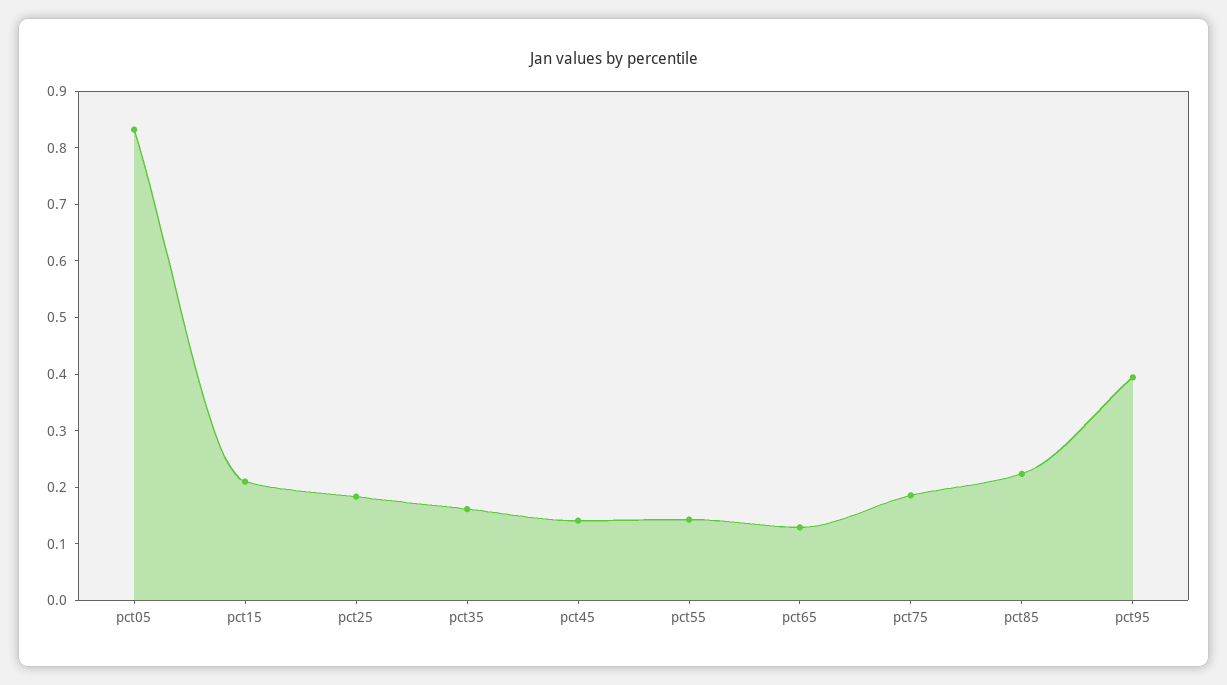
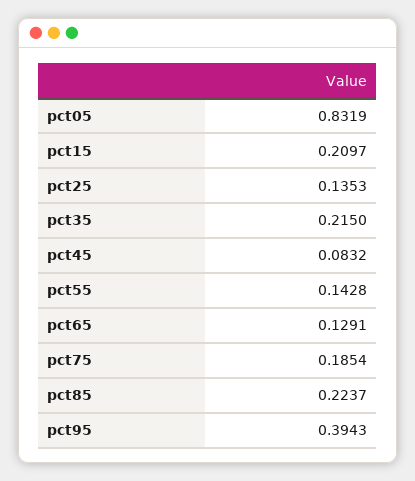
  {
    "pct05": 0.8319,
    "pct15": 0.2097,
-   "pct25": 0.18,
+   "pct25": 0.1353,
-   "pct35": 0.16,
+   "pct35": 0.215,
-   "pct45": 0.14,
+   "pct45": 0.0832,
    "pct55": 0.1428,
    "pct65": 0.1291,
    "pct75": 0.1854,
    "pct85": 0.2237,
    "pct95": 0.3943
  }

